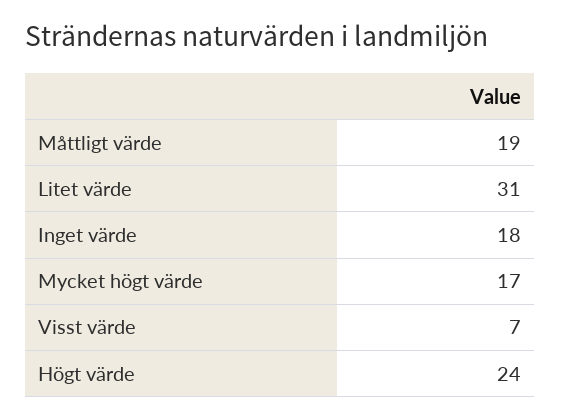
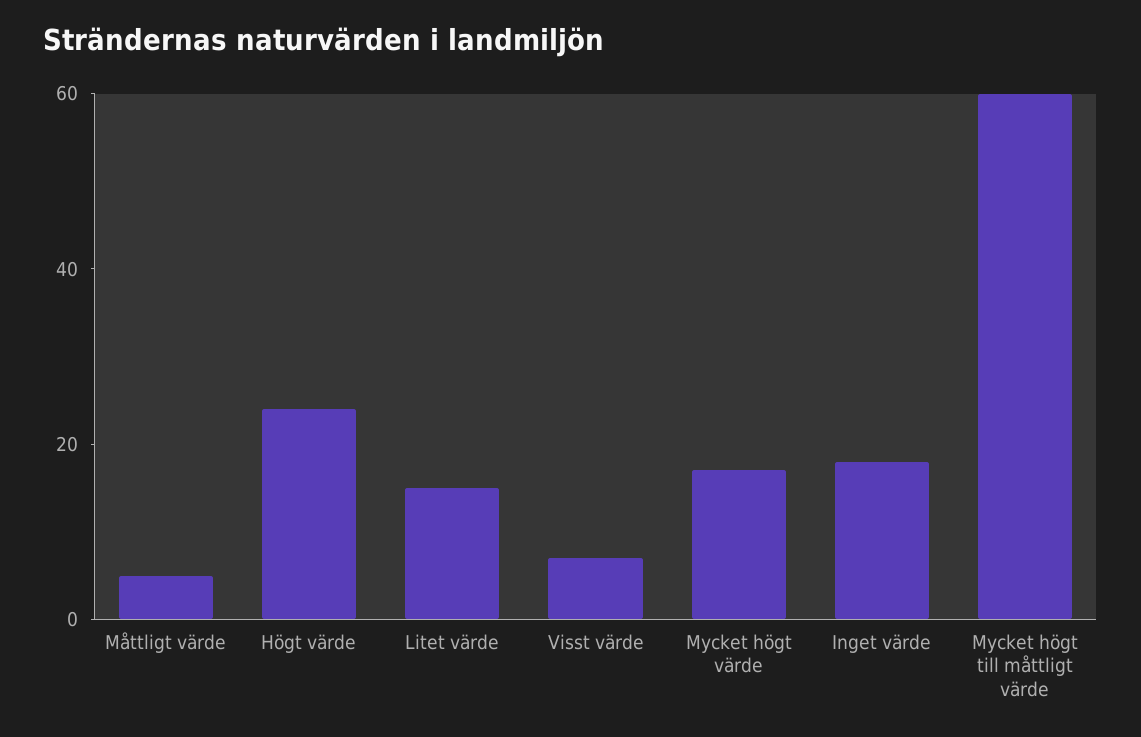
  {
-   "Måttligt värde": 19,
+   "Måttligt värde": 5,
-   "Litet värde": 31,
+   "Litet värde": 15,
    "Inget värde": 18,
    "Mycket högt värde": 17,
    "Visst värde": 7,
-   "Högt värde": 24
+   "Högt värde": 24,
+   "Mycket högt till måttligt värde": 60
  }

